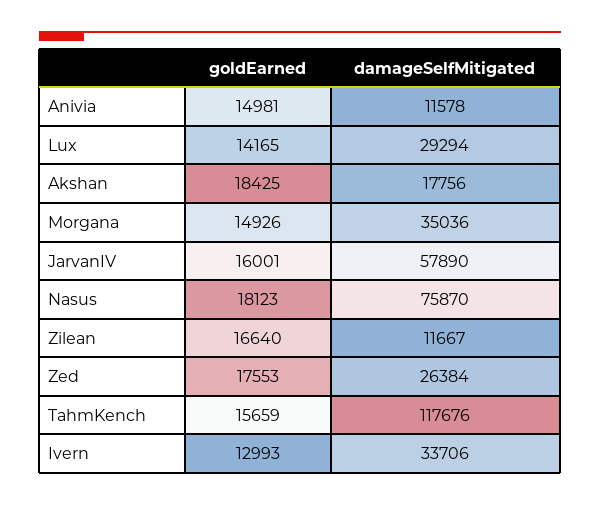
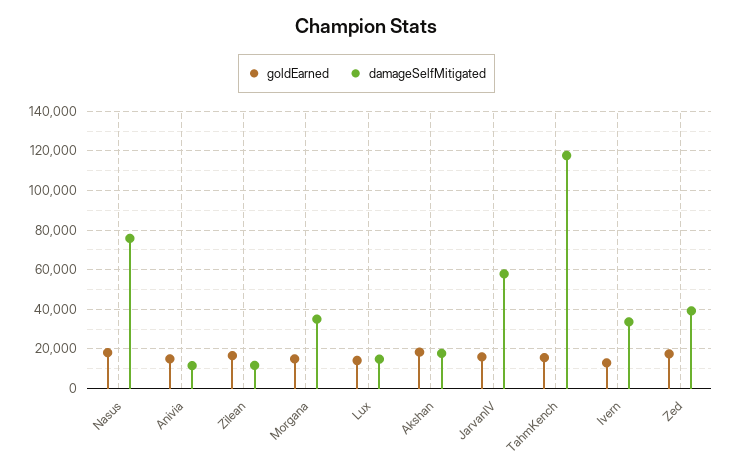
  {
    "goldEarned": {
      "Anivia": 14981,
      "Lux": 14165,
      "Akshan": 18425,
      "Morgana": 14926,
      "JarvanIV": 16001,
      "Nasus": 18123,
      "Zilean": 16640,
      "Zed": 17553,
      "TahmKench": 15659,
      "Ivern": 12993
    },
    "damageSelfMitigated": {
      "Anivia": 11578,
-     "Lux": 29294,
+     "Lux": 15000,
      "Akshan": 17756,
      "Morgana": 35036,
      "JarvanIV": 57890,
      "Nasus": 75870,
      "Zilean": 11667,
-     "Zed": 26384,
+     "Zed": 40000,
      "TahmKench": 117676,
      "Ivern": 33706
    }
  }

